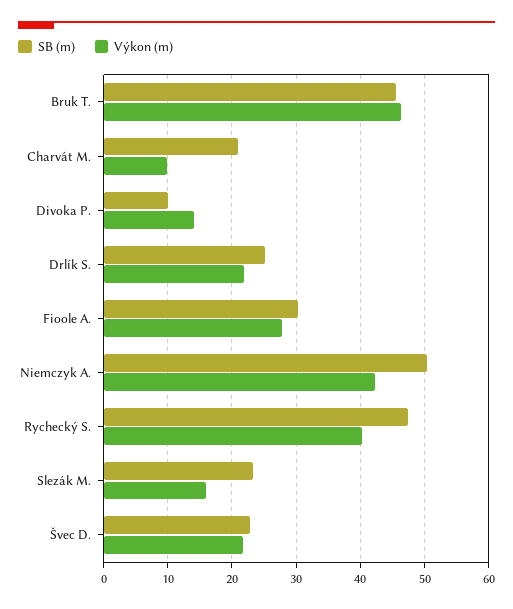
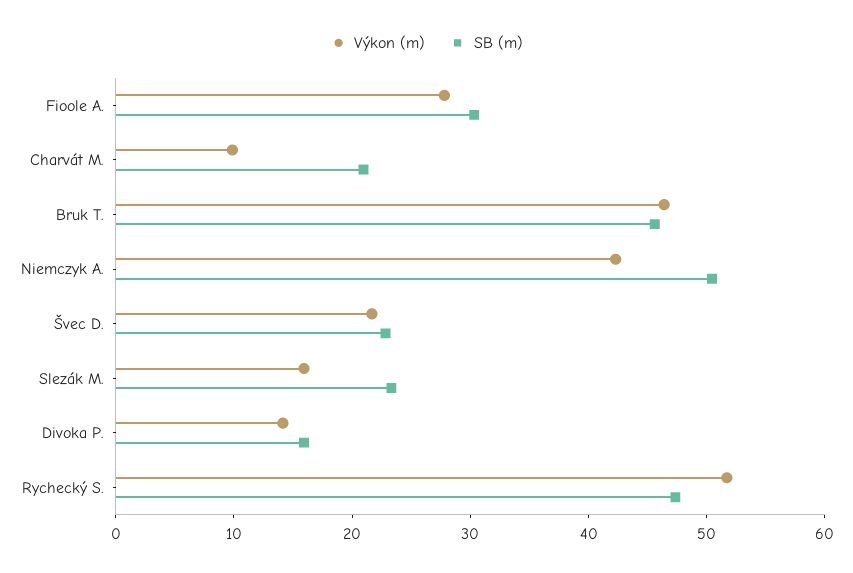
  {
    "SB (m)": {
      "Bruk T.": 46,
      "Charvát M.": 21,
-     "Divoka P.": 10,
+     "Divoka P.": 16,
-     "Drlík S.": 25,
      "Fioole A.": 30,
      "Niemczyk A.": 50,
      "Rychecký S.": 47,
      "Slezák M.": 23,
      "Švec D.": 23
    },
    "Výkon (m)": {
      "Bruk T.": 46,
      "Charvát M.": 10,
      "Divoka P.": 14,
-     "Drlík S.": 22,
      "Fioole A.": 28,
      "Niemczyk A.": 42,
-     "Rychecký S.": 40,
+     "Rychecký S.": 52,
      "Slezák M.": 16,
      "Švec D.": 22
    }
  }

